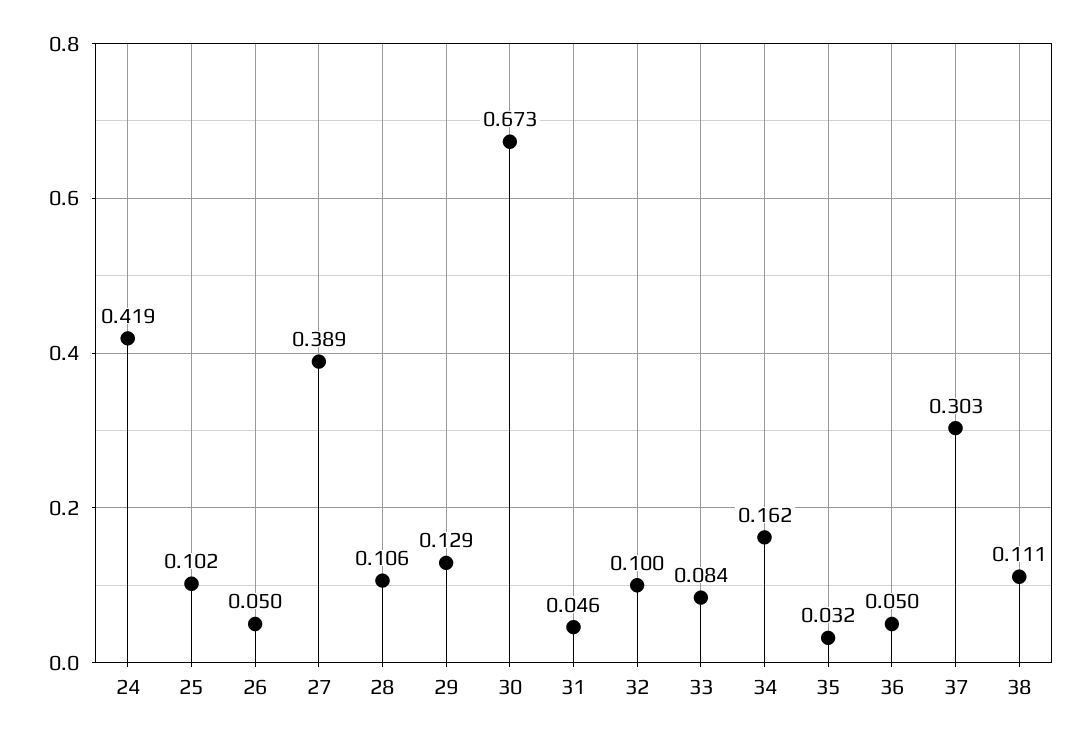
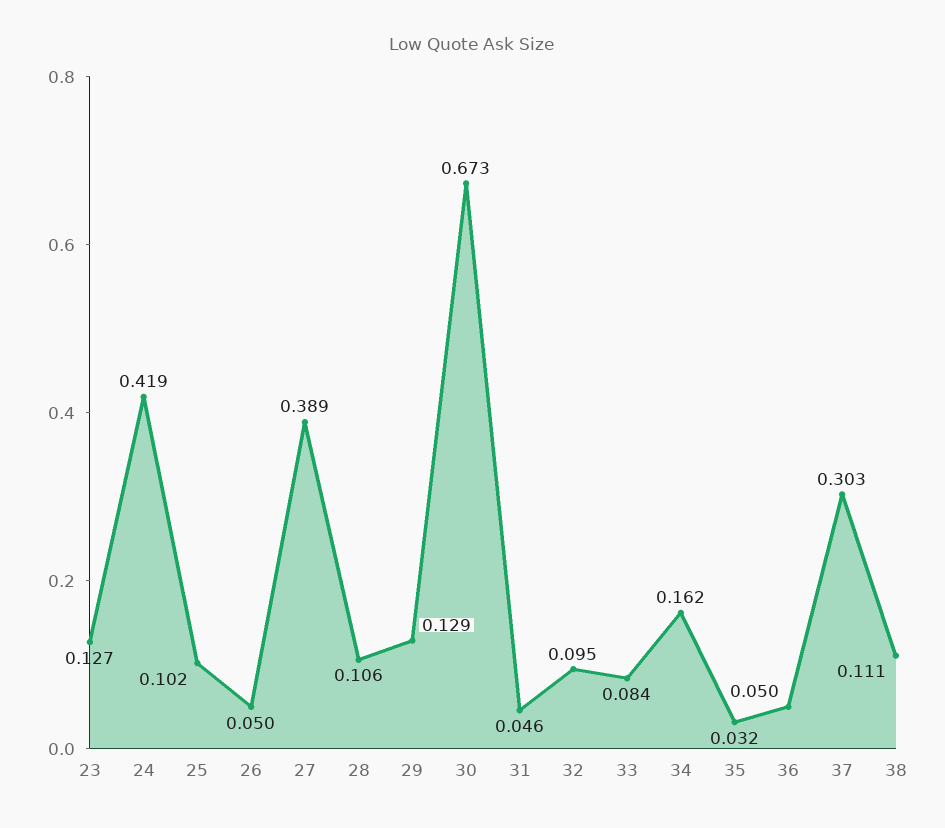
  {
    "24": 0.419,
    "25": 0.102,
    "26": 0.05,
    "27": 0.389,
    "28": 0.106,
    "29": 0.129,
    "30": 0.673,
    "31": 0.046,
-   "32": 0.1,
+   "32": 0.095,
    "33": 0.084,
    "34": 0.162,
    "35": 0.032,
    "36": 0.05,
    "37": 0.303,
-   "38": 0.111
+   "38": 0.111,
+   "23": 0.127
  }

